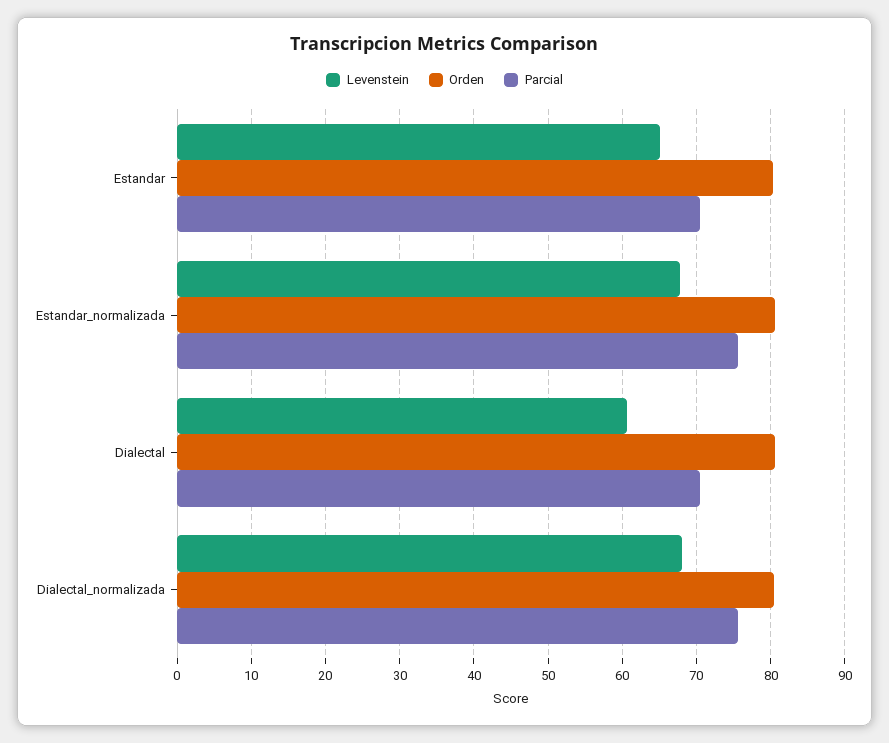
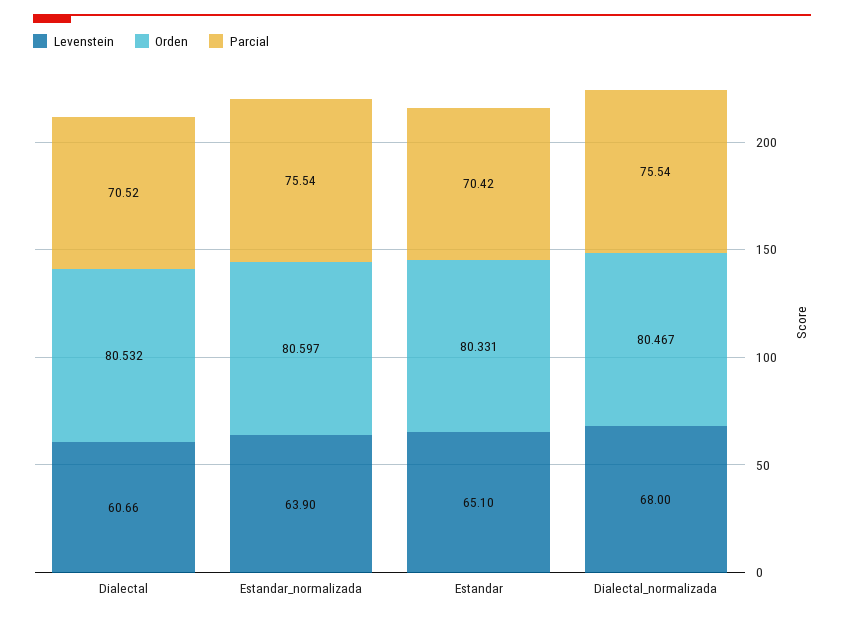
  {
    "Levenstein": {
      "Estandar": 65.1,
-     "Estandar_normalizada": 68,
+     "Estandar_normalizada": 63.9,
      "Dialectal": 60.66,
      "Dialectal_normalizada": 68
    },
    "Orden": {
      "Estandar": 80.331,
      "Estandar_normalizada": 80.597,
      "Dialectal": 80.532,
      "Dialectal_normalizada": 80.467
    },
    "Parcial": {
      "Estandar": 70.42,
      "Estandar_normalizada": 75.54,
      "Dialectal": 70.52,
      "Dialectal_normalizada": 75.54
    }
  }

